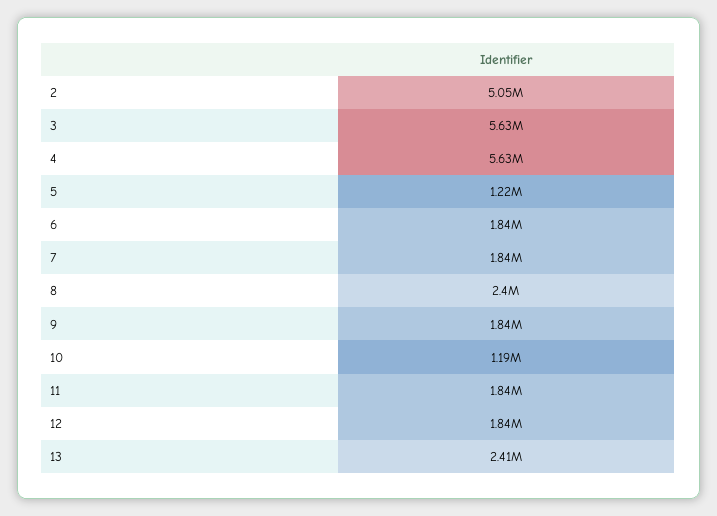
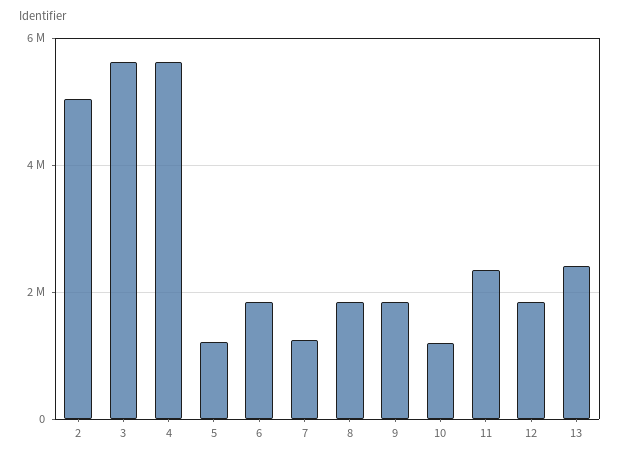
  {
    "2": 5050000,
    "3": 5630000,
    "4": 5630000,
    "5": 1220000,
    "6": 1840000,
-   "7": 1840000,
+   "7": 1200000,
-   "8": 2400000,
+   "8": 1800000,
    "9": 1840000,
    "10": 1190000,
-   "11": 1840000,
+   "11": 2400000,
    "12": 1840000,
    "13": 2410000
  }

